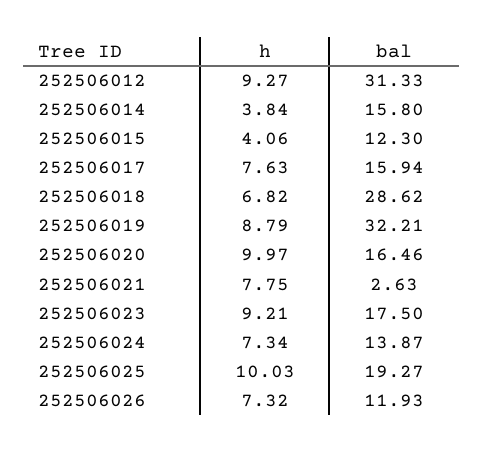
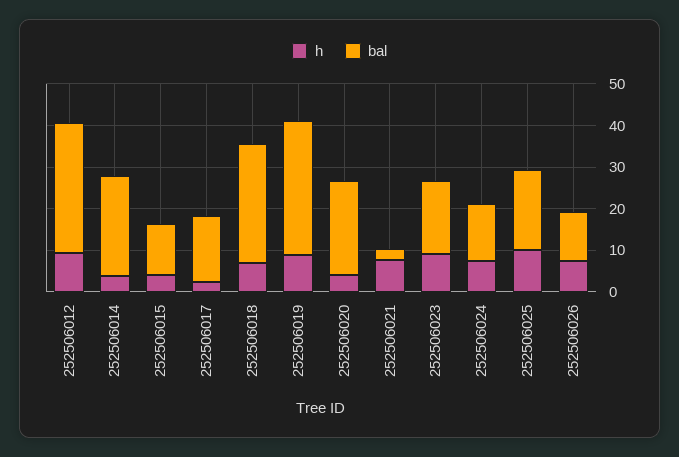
  {
    "h": {
      "252506012": 9.27,
      "252506014": 3.84,
      "252506015": 4.06,
-     "252506017": 7.63,
+     "252506017": 2,
      "252506018": 6.82,
      "252506019": 8.79,
-     "252506020": 9.97,
+     "252506020": 4,
      "252506021": 7.75,
      "252506023": 9.21,
      "252506024": 7.34,
      "252506025": 10.03,
      "252506026": 7.32
    },
    "bal": {
      "252506012": 31.33,
-     "252506014": 15.8,
+     "252506014": 24,
      "252506015": 12.3,
      "252506017": 15.94,
      "252506018": 28.62,
      "252506019": 32.21,
-     "252506020": 16.46,
+     "252506020": 22,
      "252506021": 2.63,
      "252506023": 17.5,
      "252506024": 13.87,
      "252506025": 19.27,
      "252506026": 11.93
    }
  }

